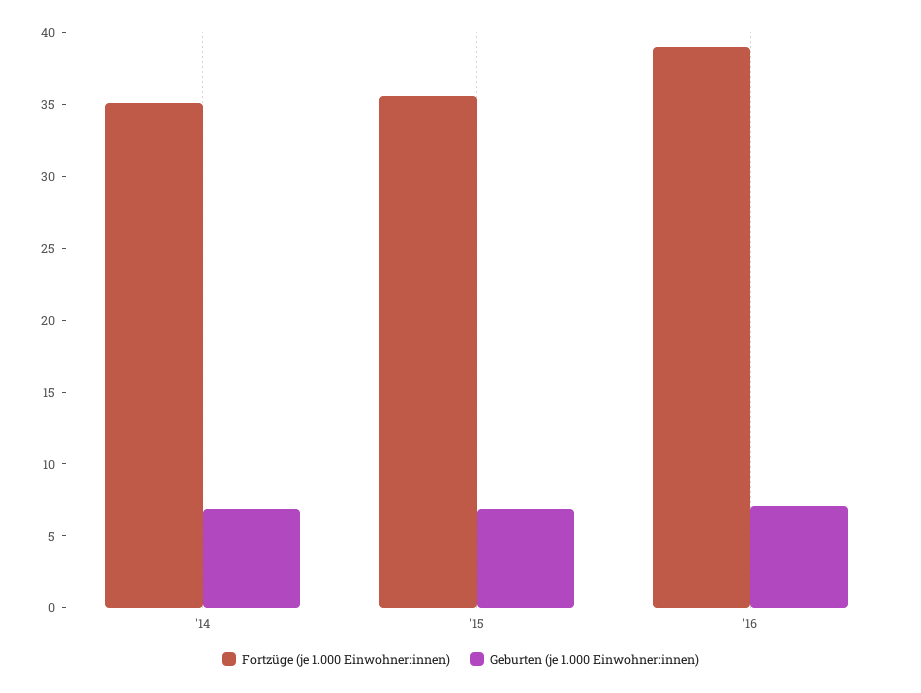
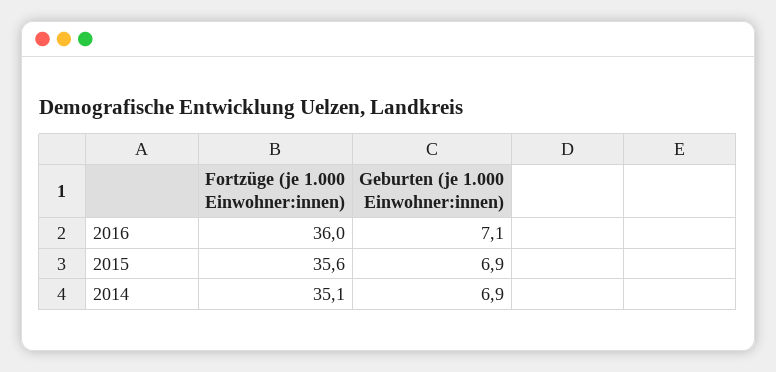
  {
    "Fortzüge (je 1.000 Einwohner:innen)": {
      "'14": 35.1,
      "'15": 35.6,
-     "'16": 39
+     "'16": 36
    },
    "Geburten (je 1.000 Einwohner:innen)": {
      "'14": 6.9,
      "'15": 6.9,
      "'16": 7.1
    }
  }

